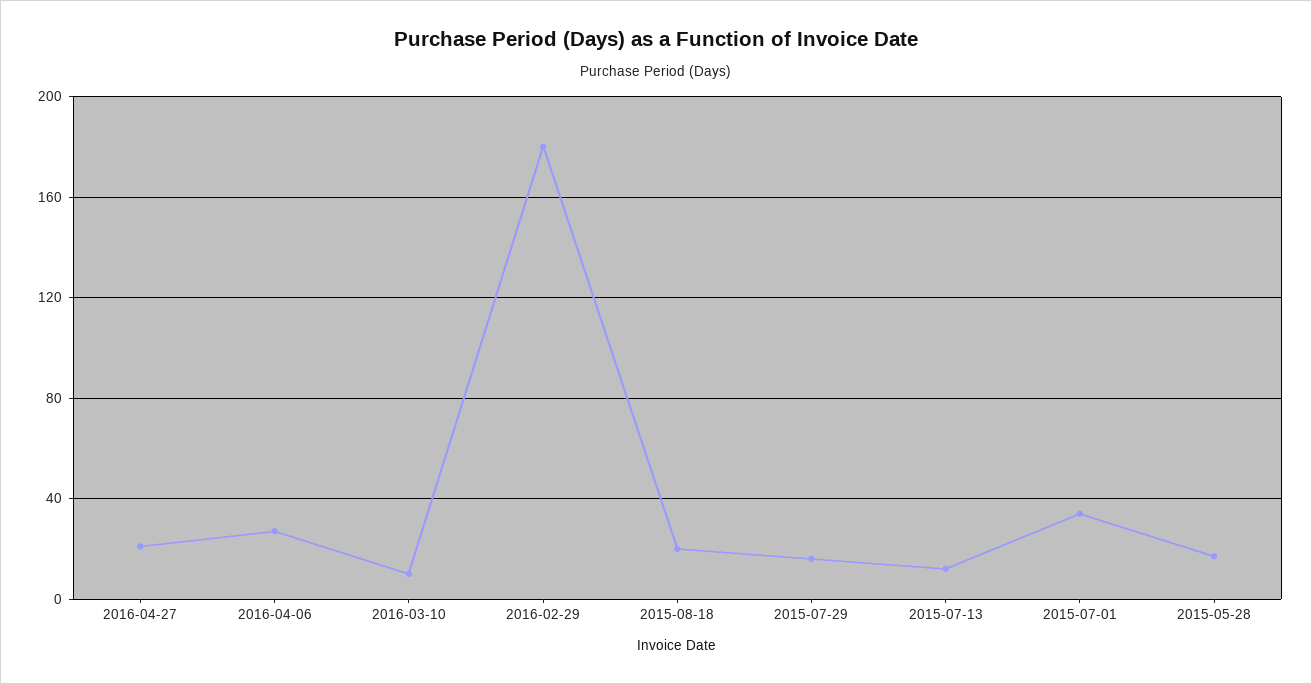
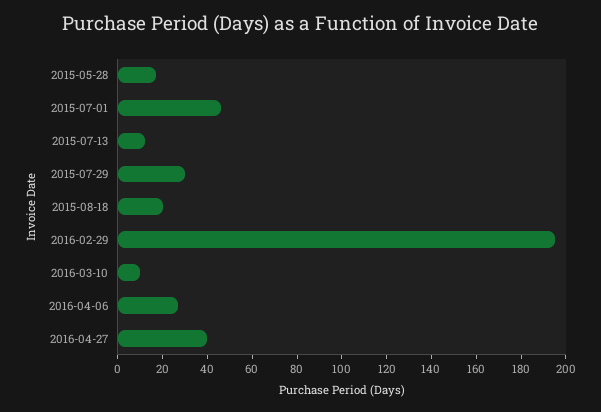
  {
-   "2016-04-27": 20,
+   "2016-04-27": 40,
    "2016-04-06": 25,
    "2016-03-10": 10,
-   "2016-02-29": 180,
+   "2016-02-29": 195,
    "2015-08-18": 20,
-   "2015-07-29": 15,
+   "2015-07-29": 30,
    "2015-07-13": 10,
-   "2015-07-01": 35,
+   "2015-07-01": 45,
    "2015-05-28": 15
  }

